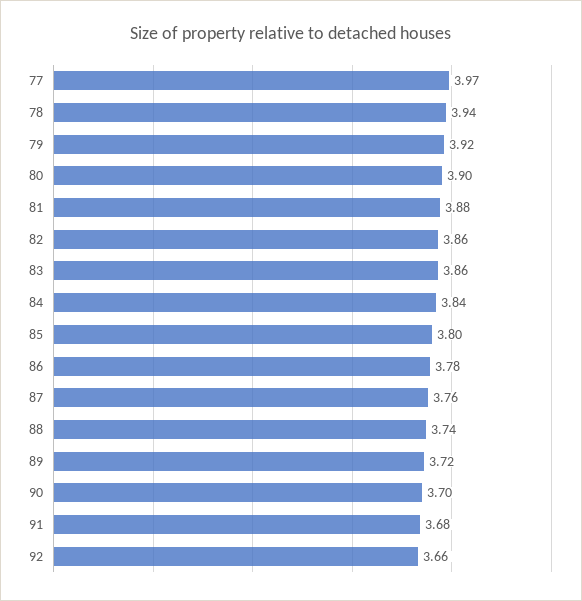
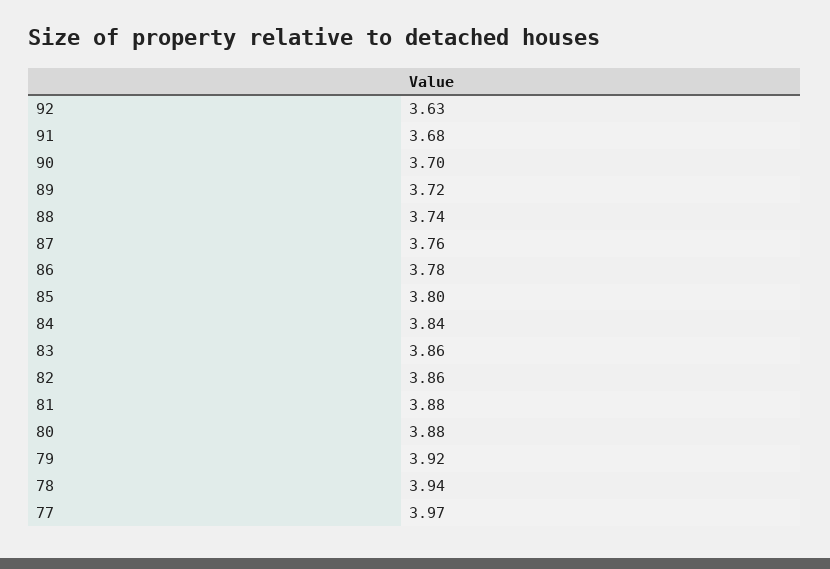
  {
    "77": 3.97,
    "78": 3.94,
    "79": 3.92,
-   "80": 3.9,
+   "80": 3.88,
    "81": 3.88,
    "82": 3.86,
    "83": 3.86,
    "84": 3.84,
    "85": 3.8,
    "86": 3.78,
    "87": 3.76,
    "88": 3.74,
    "89": 3.72,
    "90": 3.7,
    "91": 3.68,
-   "92": 3.66
+   "92": 3.63
  }

